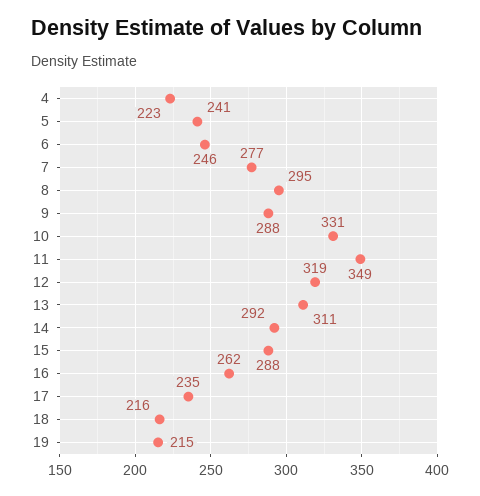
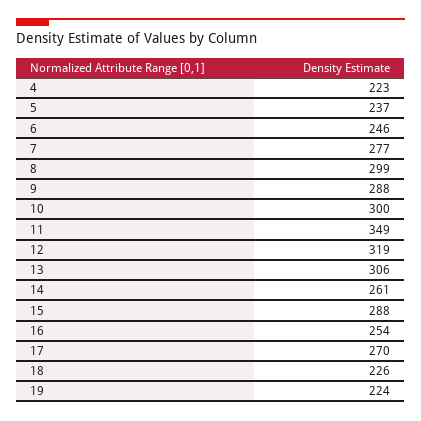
  {
    "4": 223,
-   "5": 241,
+   "5": 237,
    "6": 246,
    "7": 277,
-   "8": 295,
+   "8": 299,
    "9": 288,
-   "10": 331,
+   "10": 300,
    "11": 349,
    "12": 319,
-   "13": 311,
+   "13": 306,
-   "14": 292,
+   "14": 261,
    "15": 288,
-   "16": 262,
+   "16": 254,
-   "17": 235,
+   "17": 270,
-   "18": 216,
+   "18": 226,
-   "19": 215
+   "19": 224
  }

